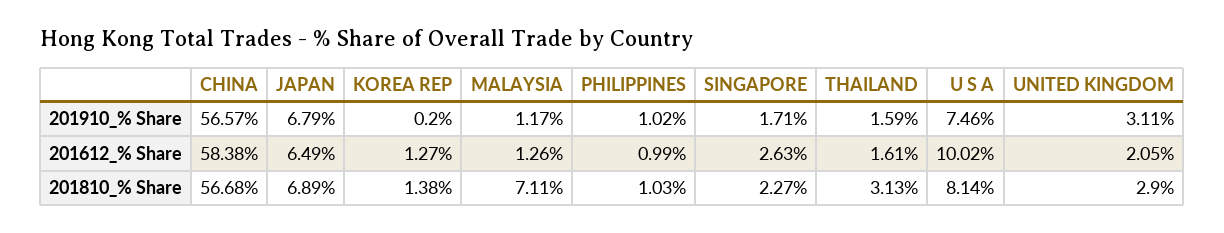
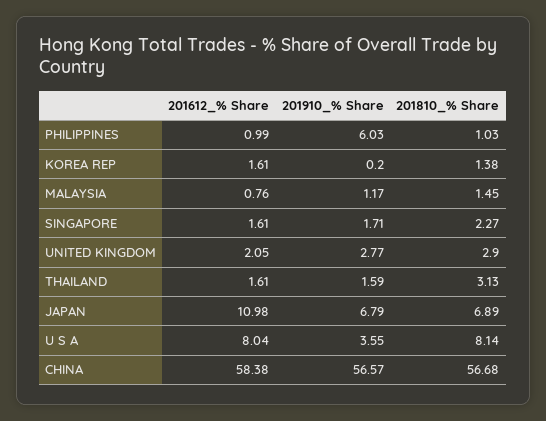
  {
    "CHINA": {
      "201910_% Share": 56.57,
      "201612_% Share": 58.38,
      "201810_% Share": 56.68
    },
    "JAPAN": {
      "201910_% Share": 6.79,
-     "201612_% Share": 6.49,
+     "201612_% Share": 10.98,
      "201810_% Share": 6.89
    },
    "KOREA REP": {
      "201910_% Share": 0.2,
-     "201612_% Share": 1.27,
+     "201612_% Share": 1.61,
      "201810_% Share": 1.38
    },
    "MALAYSIA": {
      "201910_% Share": 1.17,
-     "201612_% Share": 1.26,
+     "201612_% Share": 0.76,
-     "201810_% Share": 7.11
+     "201810_% Share": 1.45
    },
    "PHILIPPINES": {
-     "201910_% Share": 1.02,
+     "201910_% Share": 6.03,
      "201612_% Share": 0.99,
      "201810_% Share": 1.03
    },
    "SINGAPORE": {
      "201910_% Share": 1.71,
-     "201612_% Share": 2.63,
+     "201612_% Share": 1.61,
      "201810_% Share": 2.27
    },
    "THAILAND": {
      "201910_% Share": 1.59,
      "201612_% Share": 1.61,
      "201810_% Share": 3.13
    },
    "U S A": {
-     "201910_% Share": 7.46,
+     "201910_% Share": 3.55,
-     "201612_% Share": 10.02,
+     "201612_% Share": 8.04,
      "201810_% Share": 8.14
    },
    "UNITED KINGDOM": {
-     "201910_% Share": 3.11,
+     "201910_% Share": 2.77,
      "201612_% Share": 2.05,
      "201810_% Share": 2.9
    }
  }

